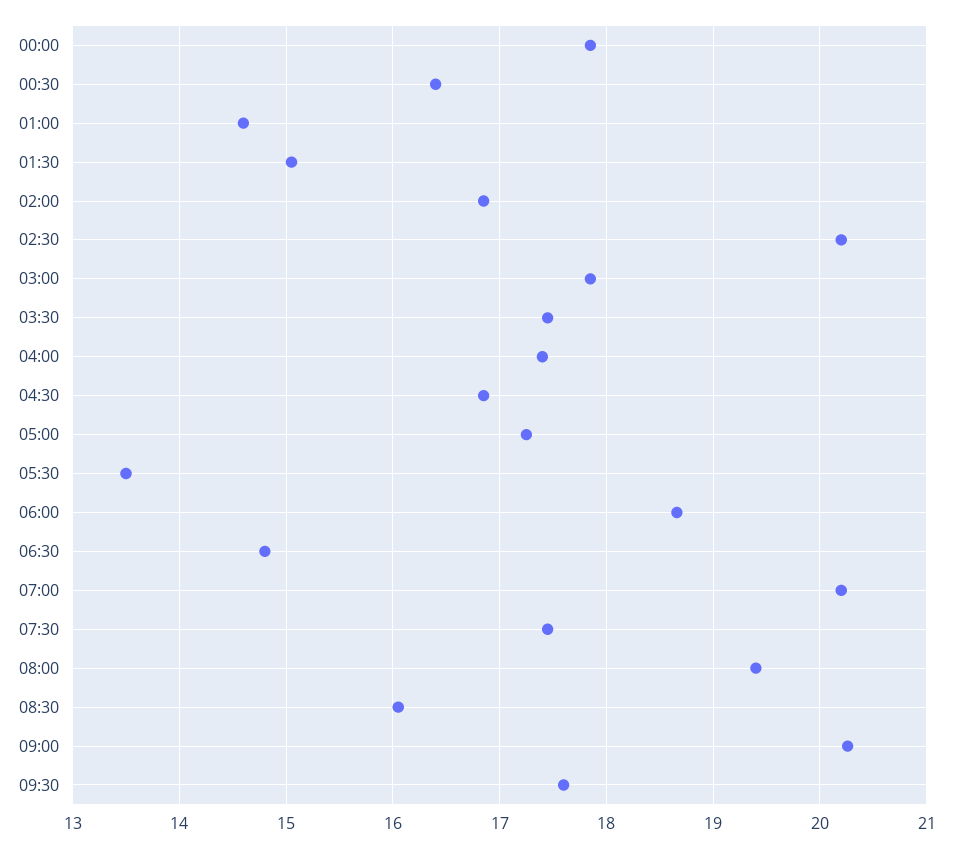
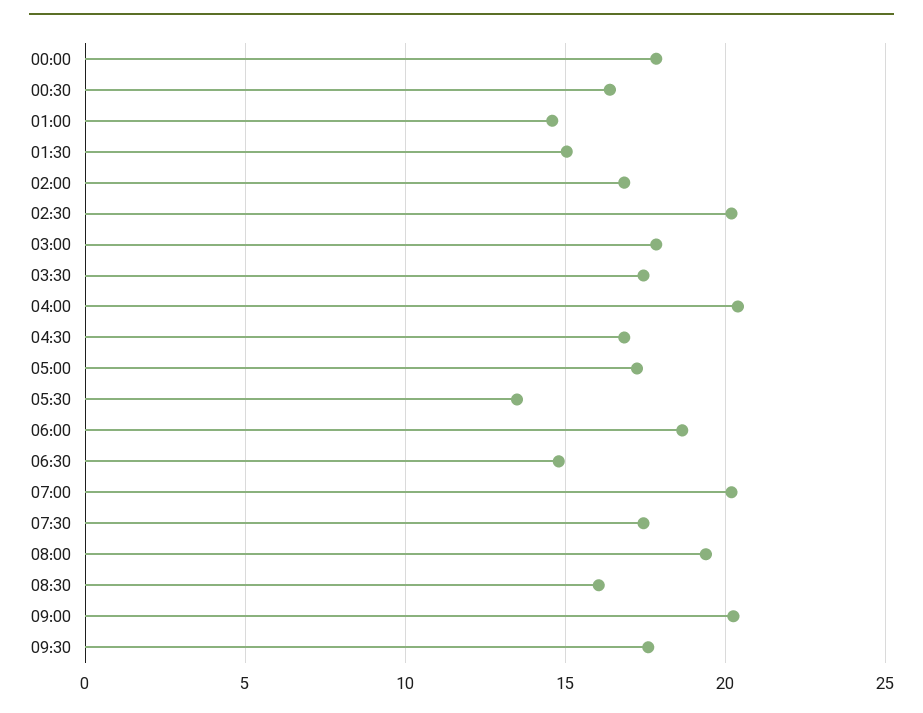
  {
    "00:00": 17.9,
    "00:30": 16.4,
    "01:00": 14.6,
    "01:30": 15.1,
    "02:00": 16.9,
    "02:30": 20.2,
    "03:00": 17.9,
    "03:30": 17.5,
-   "04:00": 17.4,
+   "04:00": 20.5,
    "04:30": 16.9,
    "05:00": 17.3,
    "05:30": 13.5,
    "06:00": 18.7,
    "06:30": 14.8,
    "07:00": 20.2,
    "07:30": 17.5,
    "08:00": 19.4,
    "08:30": 16.1,
    "09:00": 20.3,
    "09:30": 17.6
  }

